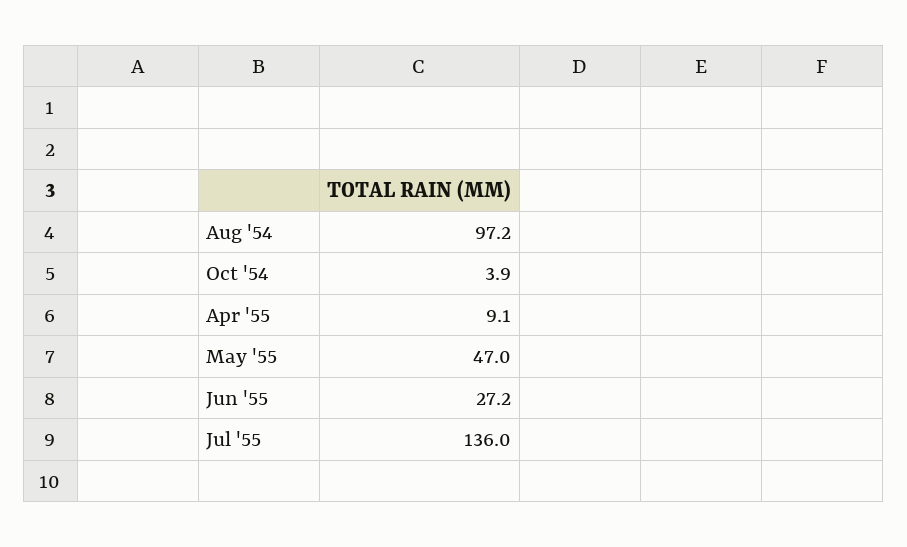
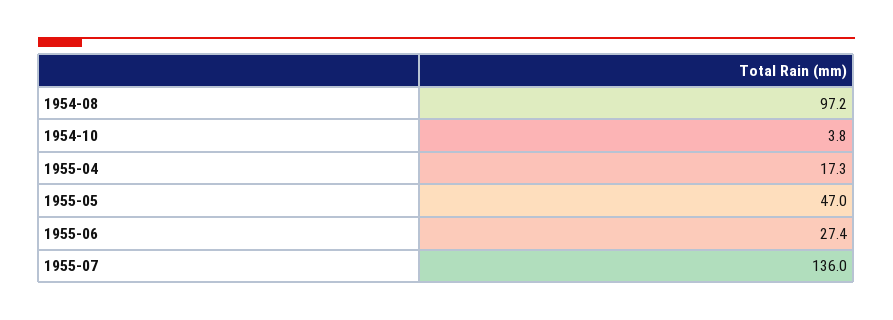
  {
    "Aug '54": 97.2,
-   "Oct '54": 3.9,
+   "Oct '54": 3.8,
-   "Apr '55": 9.1,
+   "Apr '55": 17.3,
    "May '55": 47,
-   "Jun '55": 27.2,
+   "Jun '55": 27.4,
    "Jul '55": 136
  }

